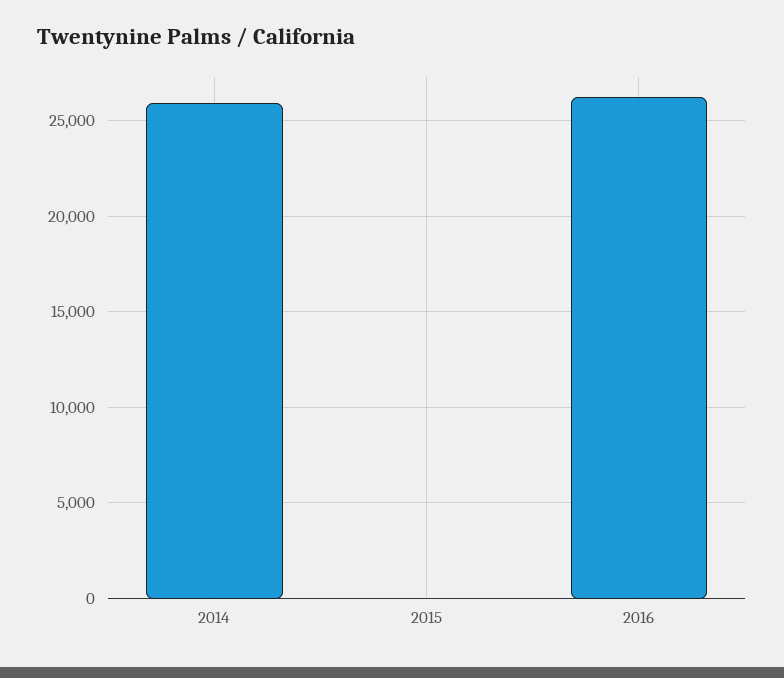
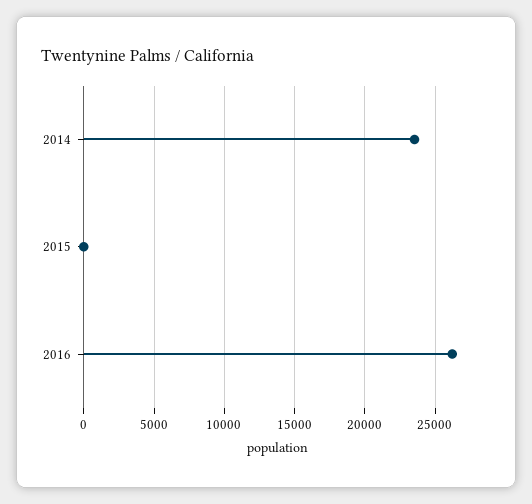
  {
-   "2014": 26000,
+   "2014": 23500,
    "2015": 0,
    "2016": 26000
  }

